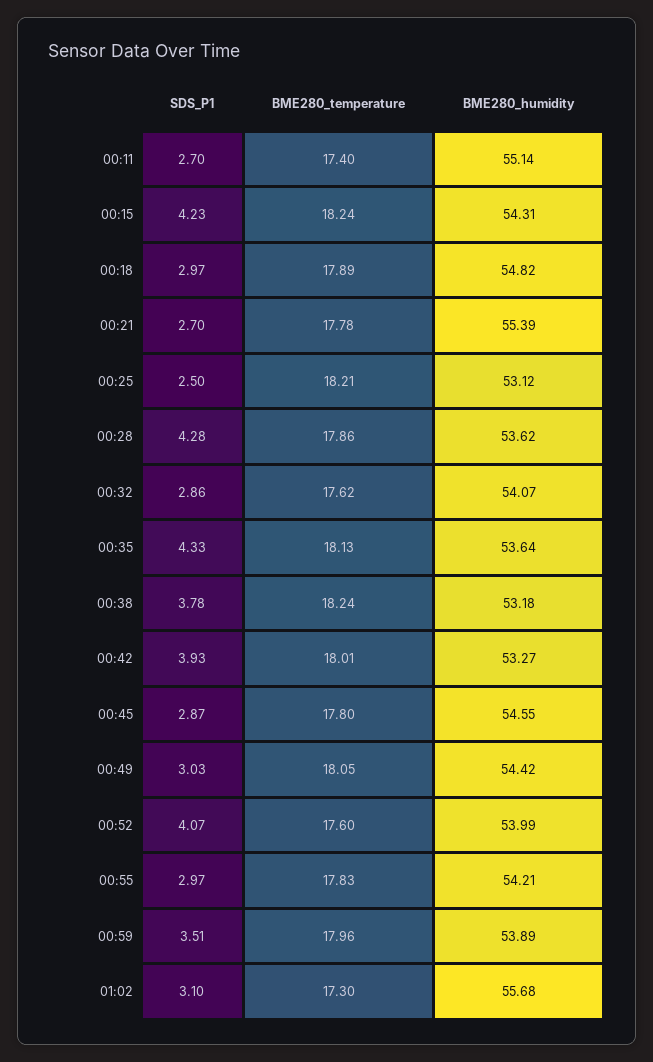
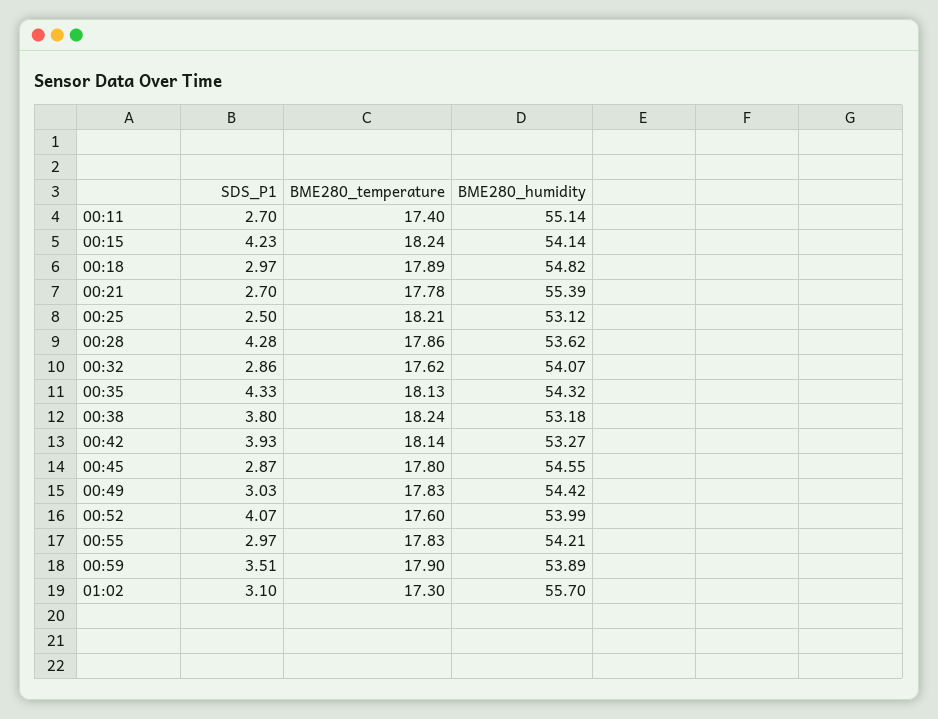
  {
    "SDS_P1": {
      "00:11": 2.7,
      "00:15": 4.23,
      "00:18": 2.97,
      "00:21": 2.7,
      "00:25": 2.5,
      "00:28": 4.28,
      "00:32": 2.86,
      "00:35": 4.33,
-     "00:38": 3.78,
+     "00:38": 3.8,
      "00:42": 3.93,
      "00:45": 2.87,
      "00:49": 3.03,
      "00:52": 4.07,
      "00:55": 2.97,
      "00:59": 3.51,
      "01:02": 3.1
    },
    "BME280_temperature": {
      "00:11": 17.4,
      "00:15": 18.24,
      "00:18": 17.89,
      "00:21": 17.78,
      "00:25": 18.21,
      "00:28": 17.86,
      "00:32": 17.62,
      "00:35": 18.13,
      "00:38": 18.24,
-     "00:42": 18.01,
+     "00:42": 18.14,
      "00:45": 17.8,
-     "00:49": 18.05,
+     "00:49": 17.83,
      "00:52": 17.6,
      "00:55": 17.83,
-     "00:59": 17.96,
+     "00:59": 17.9,
      "01:02": 17.3
    },
    "BME280_humidity": {
      "00:11": 55.14,
-     "00:15": 54.31,
+     "00:15": 54.14,
      "00:18": 54.82,
      "00:21": 55.39,
      "00:25": 53.12,
      "00:28": 53.62,
      "00:32": 54.07,
-     "00:35": 53.64,
+     "00:35": 54.32,
      "00:38": 53.18,
      "00:42": 53.27,
      "00:45": 54.55,
      "00:49": 54.42,
      "00:52": 53.99,
      "00:55": 54.21,
      "00:59": 53.89,
-     "01:02": 55.68
+     "01:02": 55.7
    }
  }

